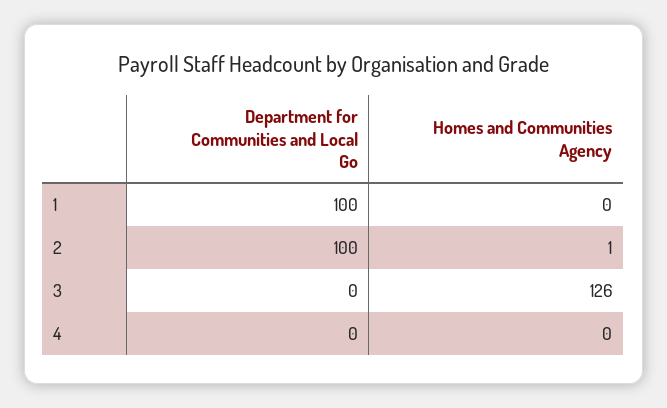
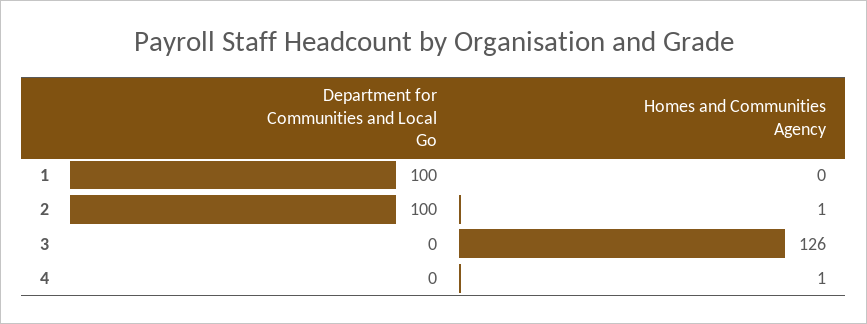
  {
    "Department for Communities and Local Go": {
      "1": 100,
      "2": 100,
      "3": 0,
      "4": 0
    },
    "Homes and Communities Agency": {
      "1": 0,
      "2": 1,
      "3": 126,
-     "4": 0
+     "4": 1
    }
  }

